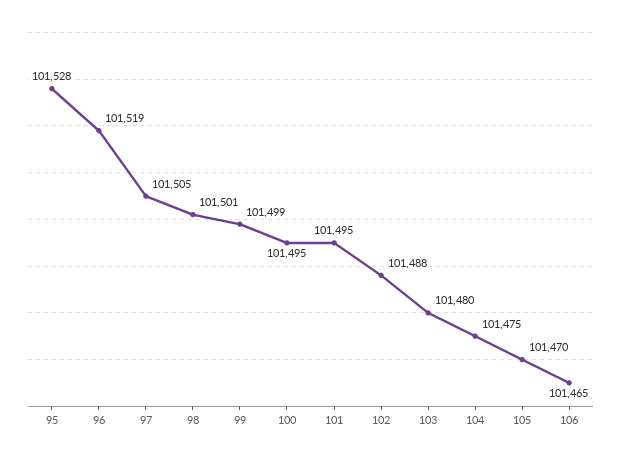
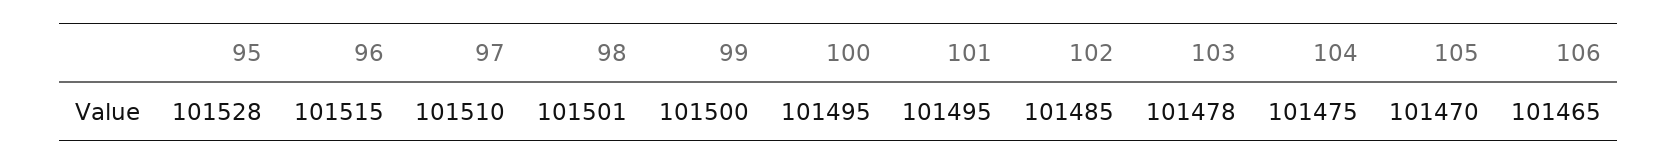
  {
    "95": 101528,
-   "96": 101519,
+   "96": 101515,
-   "97": 101505,
+   "97": 101510,
    "98": 101501,
-   "99": 101499,
+   "99": 101500,
    "100": 101495,
    "101": 101495,
-   "102": 101488,
+   "102": 101485,
-   "103": 101480,
+   "103": 101478,
    "104": 101475,
    "105": 101470,
    "106": 101465
  }

